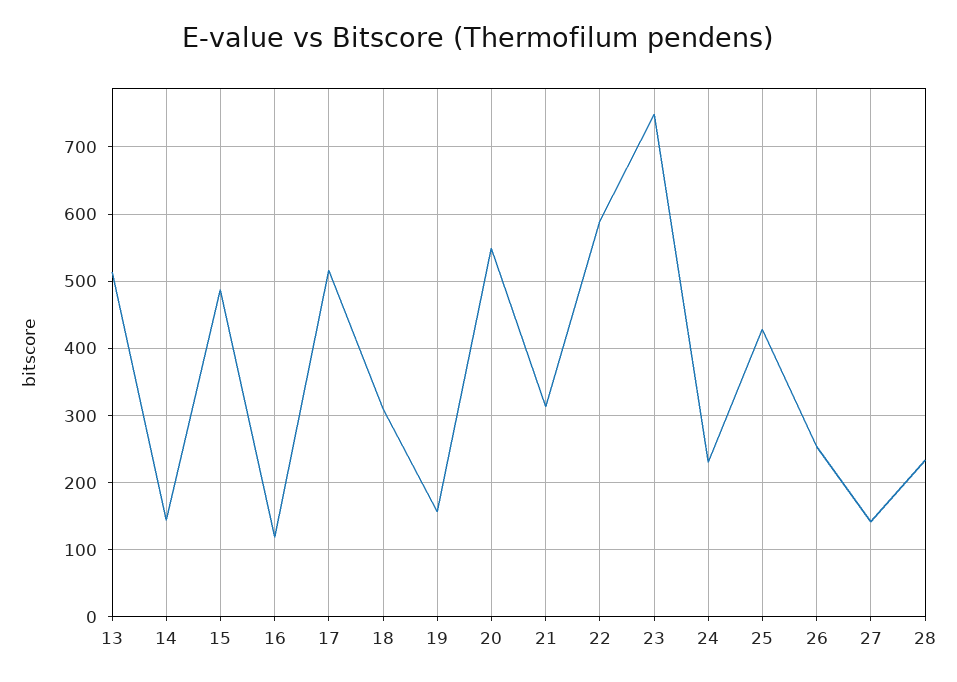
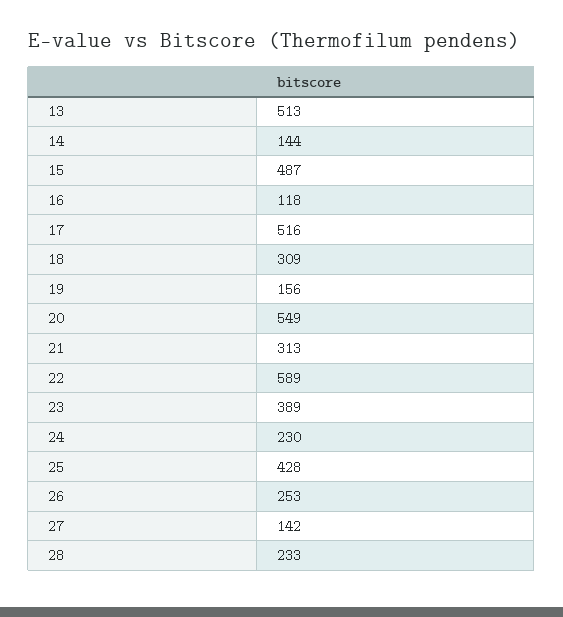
  {
    "13": 513,
    "14": 144,
    "15": 487,
    "16": 118,
    "17": 516,
    "18": 309,
    "19": 156,
    "20": 549,
    "21": 313,
    "22": 589,
-   "23": 750,
+   "23": 389,
    "24": 230,
    "25": 428,
    "26": 253,
    "27": 142,
    "28": 233
  }

